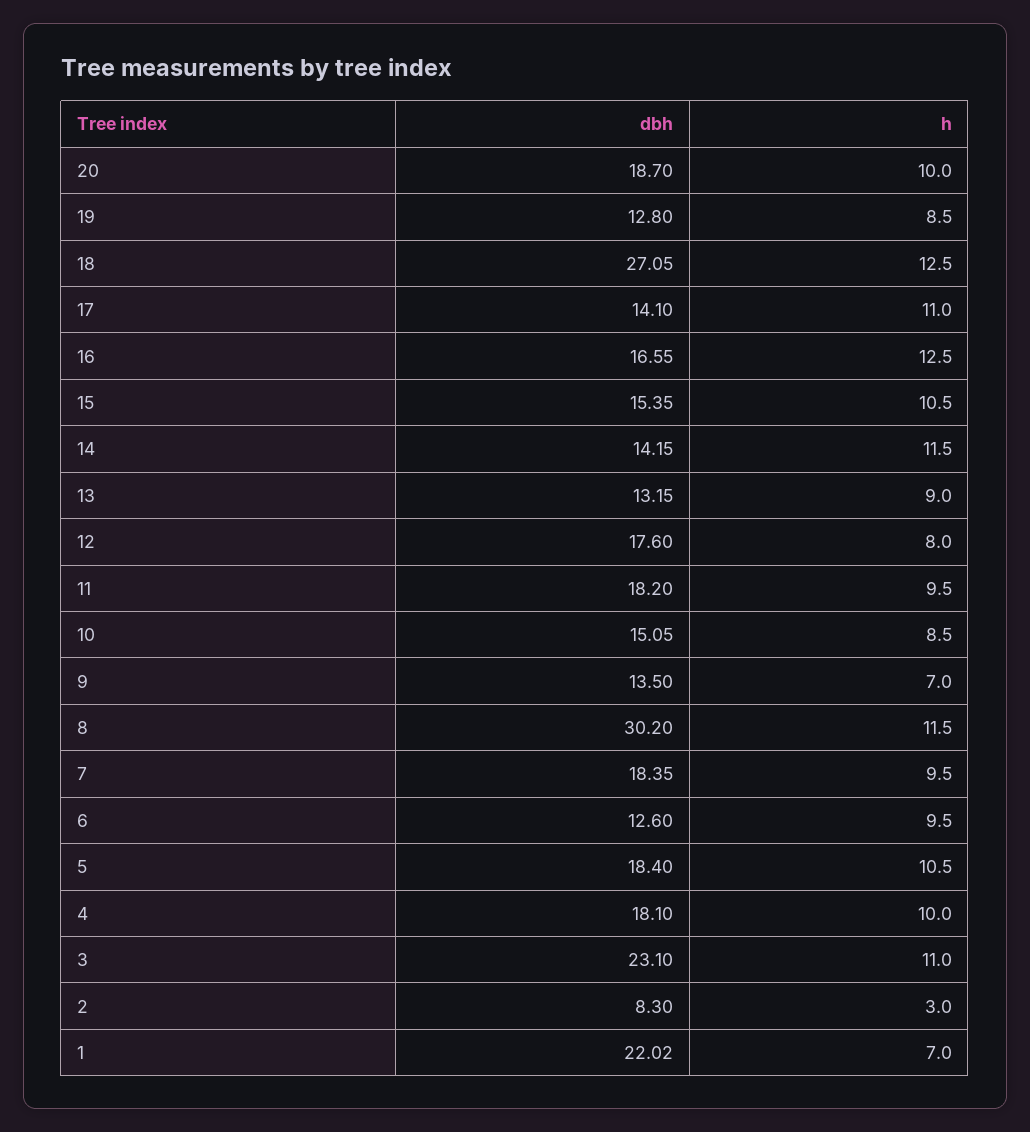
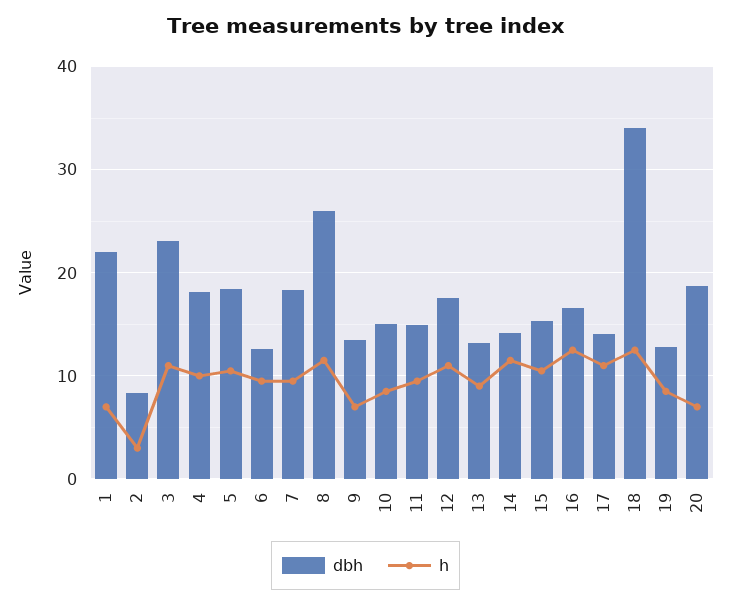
  {
    "dbh": {
      "20": 18.7,
      "19": 12.8,
-     "18": 27.05,
+     "18": 34,
      "17": 14.1,
      "16": 16.55,
      "15": 15.35,
      "14": 14.15,
      "13": 13.15,
      "12": 17.6,
-     "11": 18.2,
+     "11": 15,
      "10": 15.05,
      "9": 13.5,
-     "8": 30.2,
+     "8": 26,
      "7": 18.35,
      "6": 12.6,
      "5": 18.4,
      "4": 18.1,
      "3": 23.1,
      "2": 8.3,
      "1": 22.02
    },
    "h": {
-     "20": 10,
+     "20": 7,
      "19": 8.5,
      "18": 12.5,
      "17": 11,
      "16": 12.5,
      "15": 10.5,
      "14": 11.5,
      "13": 9,
-     "12": 8,
+     "12": 11,
      "11": 9.5,
      "10": 8.5,
      "9": 7,
      "8": 11.5,
      "7": 9.5,
      "6": 9.5,
      "5": 10.5,
      "4": 10,
      "3": 11,
      "2": 3,
      "1": 7
    }
  }

